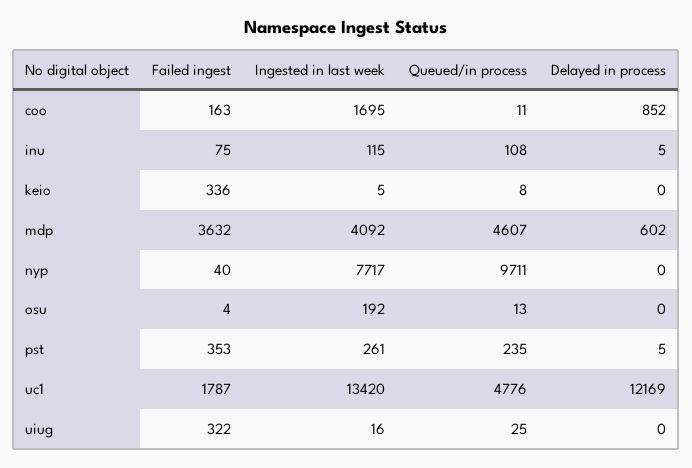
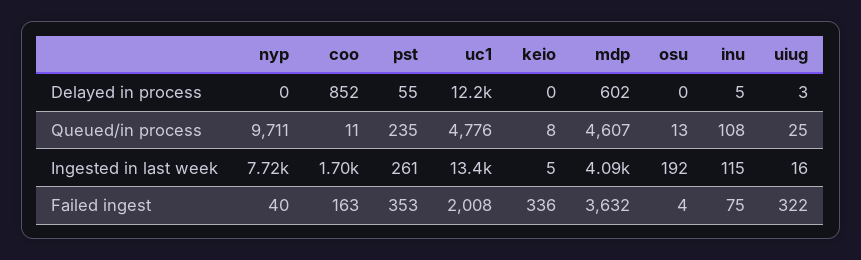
  {
    "Failed ingest": {
      "coo": 163,
      "inu": 75,
      "keio": 336,
      "mdp": 3632,
      "nyp": 40,
      "osu": 4,
      "pst": 353,
-     "uc1": 1787,
+     "uc1": 2008,
      "uiug": 322
    },
    "Ingested in last week": {
      "coo": 1695,
      "inu": 115,
      "keio": 5,
      "mdp": 4092,
      "nyp": 7717,
      "osu": 192,
      "pst": 261,
      "uc1": 13420,
      "uiug": 16
    },
    "Queued/in process": {
      "coo": 11,
      "inu": 108,
      "keio": 8,
      "mdp": 4607,
      "nyp": 9711,
      "osu": 13,
      "pst": 235,
      "uc1": 4776,
      "uiug": 25
    },
    "Delayed in process": {
      "coo": 852,
      "inu": 5,
      "keio": 0,
      "mdp": 602,
      "nyp": 0,
      "osu": 0,
-     "pst": 5,
+     "pst": 55,
      "uc1": 12169,
-     "uiug": 0
+     "uiug": 3
    }
  }

